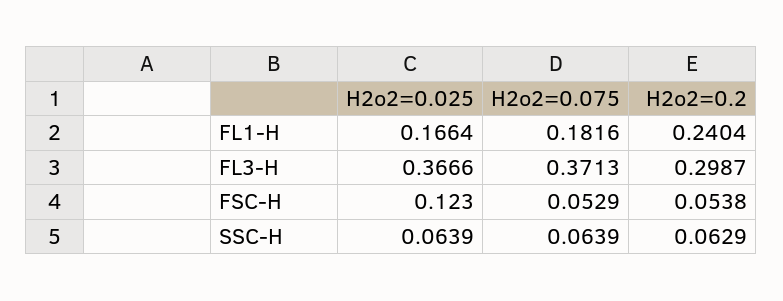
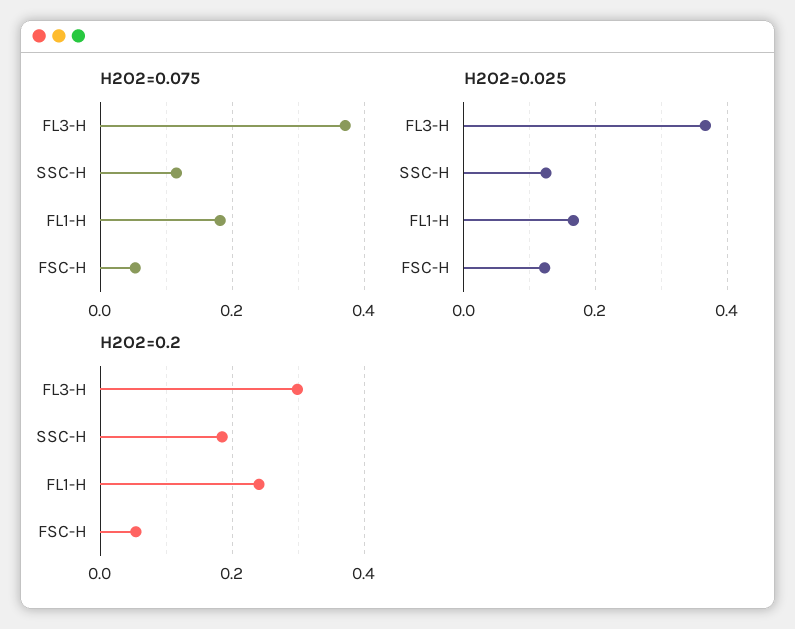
  {
    "H2o2=0.025": {
      "FL1-H": 0.1664,
      "FL3-H": 0.3666,
      "FSC-H": 0.123,
-     "SSC-H": 0.0639
+     "SSC-H": 0.12
    },
    "H2o2=0.075": {
      "FL1-H": 0.1816,
      "FL3-H": 0.3713,
      "FSC-H": 0.0529,
-     "SSC-H": 0.0639
+     "SSC-H": 0.12
    },
    "H2o2=0.2": {
      "FL1-H": 0.2404,
      "FL3-H": 0.2987,
      "FSC-H": 0.0538,
-     "SSC-H": 0.0629
+     "SSC-H": 0.18
    }
  }

